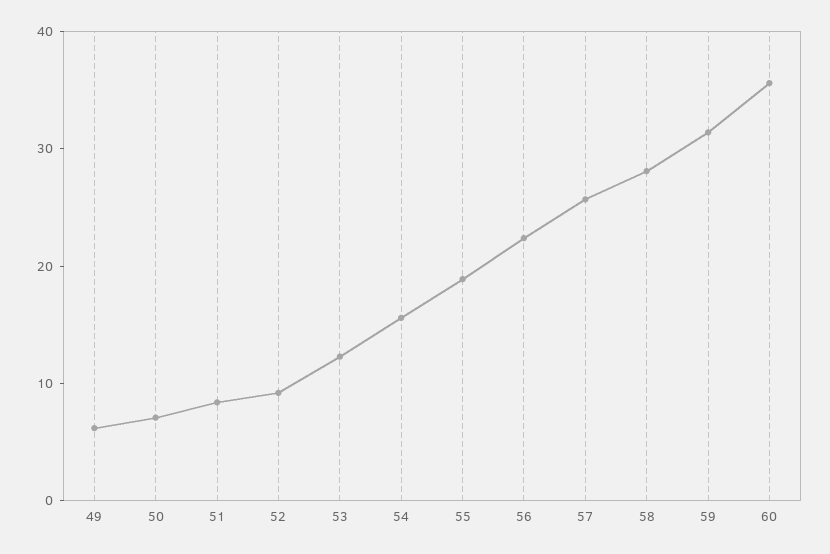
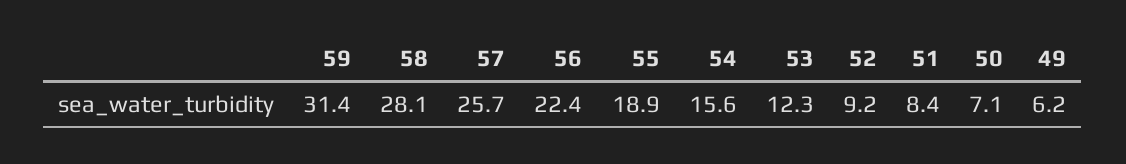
  {
    "49": 6.2,
    "50": 7.1,
    "51": 8.4,
    "52": 9.2,
    "53": 12.3,
    "54": 15.6,
    "55": 18.9,
    "56": 22.4,
    "57": 25.7,
    "58": 28.1,
-   "59": 31.4,
+   "59": 31.4
-   "60": 36
  }

